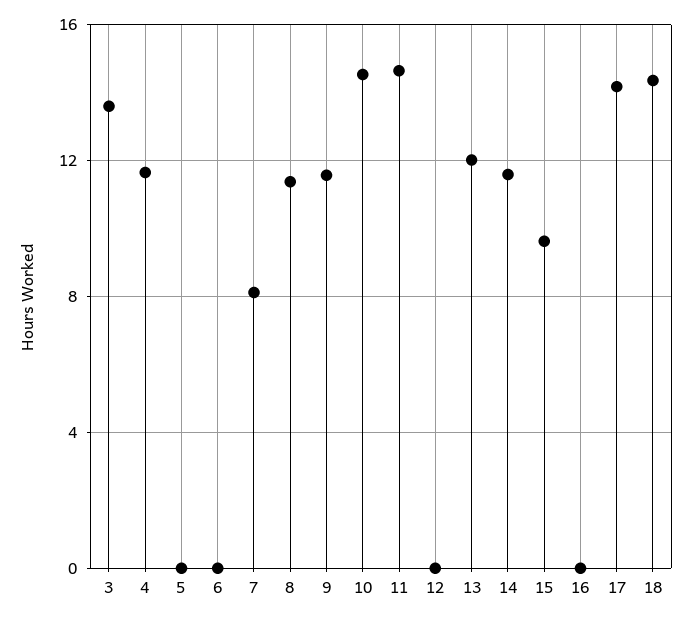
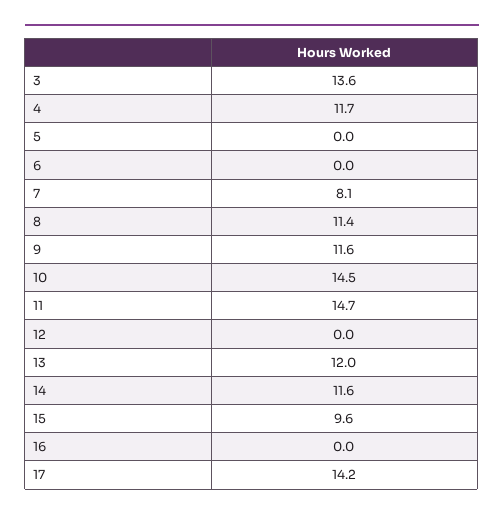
  {
    "3": 13.6,
    "4": 11.7,
    "5": 0,
    "6": 0,
    "7": 8.1,
    "8": 11.4,
    "9": 11.6,
    "10": 14.5,
    "11": 14.7,
    "12": 0,
    "13": 12,
    "14": 11.6,
    "15": 9.6,
    "16": 0,
-   "17": 14.2,
+   "17": 14.2
-   "18": 14.5
  }

